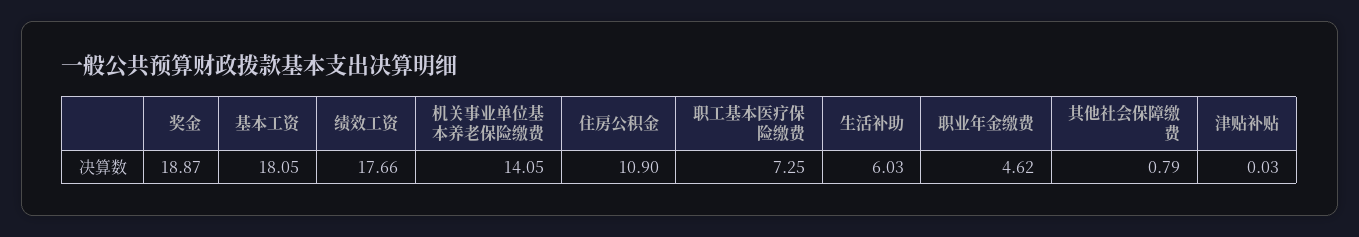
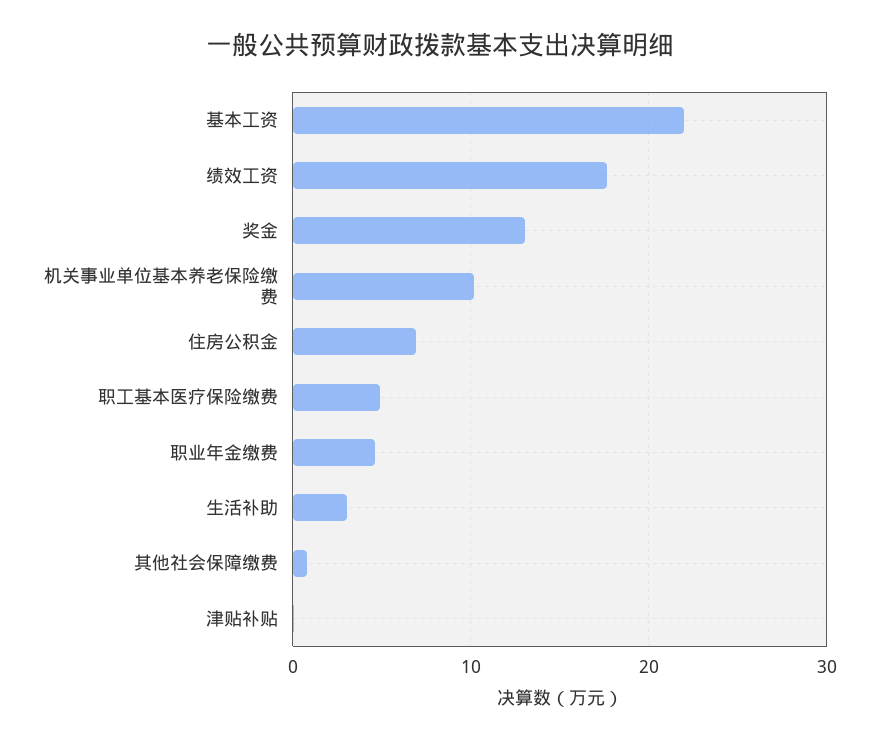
  {
-   "奖金": 18.87,
+   "奖金": 13,
-   "基本工资": 18.05,
+   "基本工资": 22,
    "绩效工资": 17.66,
-   "机关事业单位基本养老保险缴费": 14.05,
+   "机关事业单位基本养老保险缴费": 10,
-   "住房公积金": 10.9,
+   "住房公积金": 7,
-   "职工基本医疗保险缴费": 7.25,
+   "职工基本医疗保险缴费": 5,
-   "生活补助": 6.03,
+   "生活补助": 3,
    "职业年金缴费": 4.62,
    "其他社会保障缴费": 0.79,
    "津贴补贴": 0.03
  }

